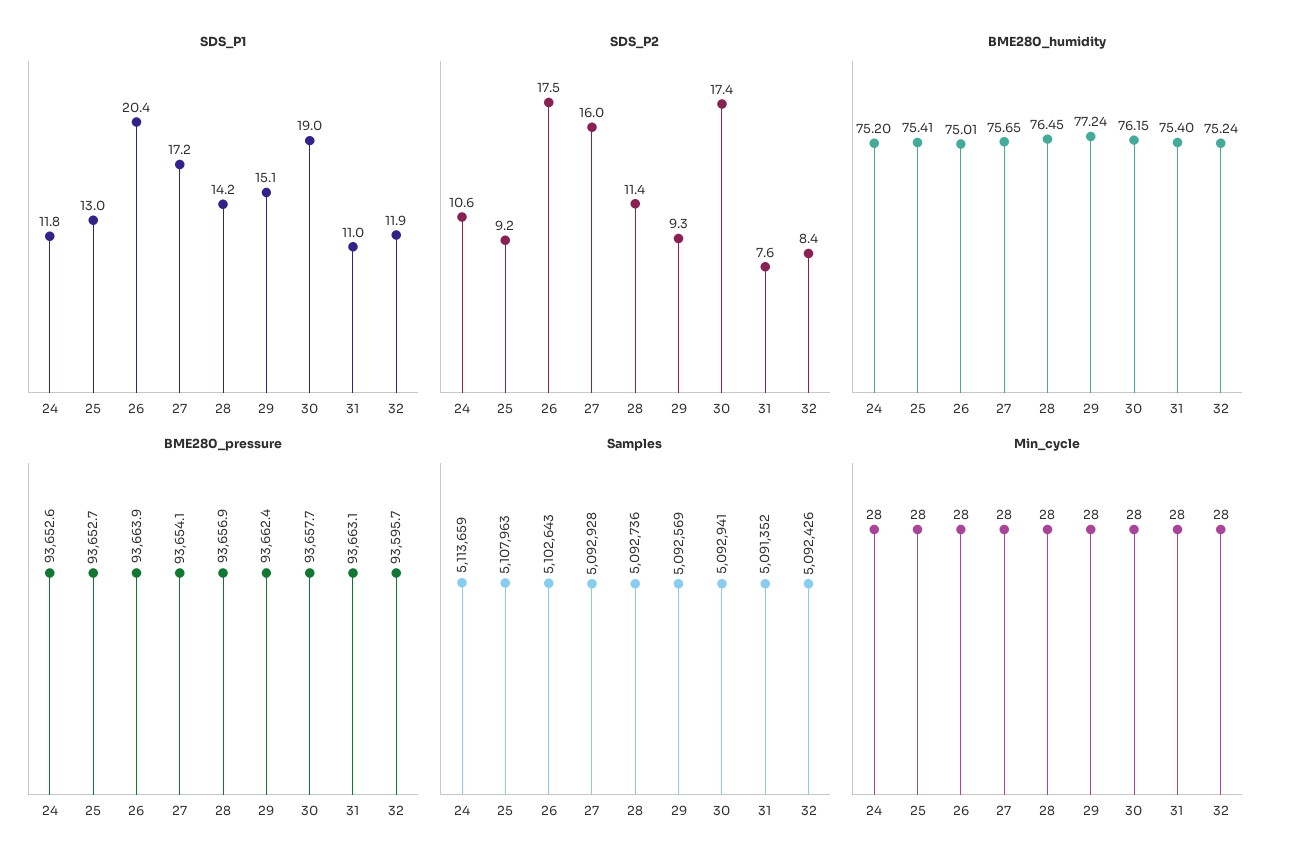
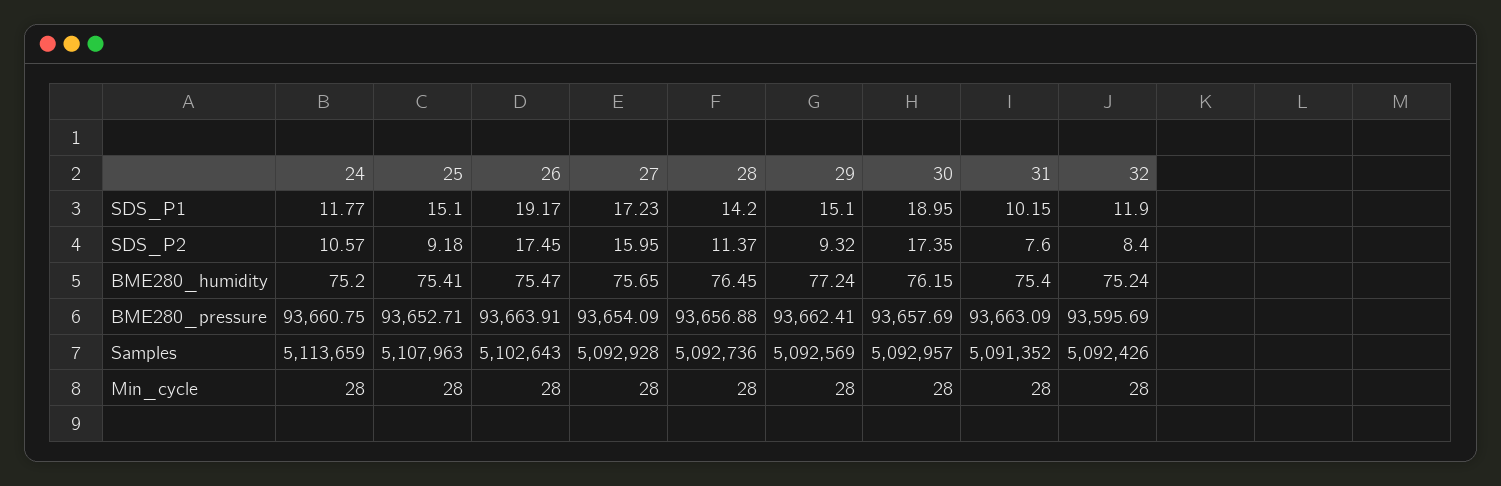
  {
    "SDS_P1": {
      "24": 11.77,
-     "25": 13,
+     "25": 15.1,
-     "26": 20.4,
+     "26": 19.17,
      "27": 17.23,
      "28": 14.2,
      "29": 15.1,
      "30": 18.95,
-     "31": 11,
+     "31": 10.15,
      "32": 11.9
    },
    "SDS_P2": {
      "24": 10.57,
      "25": 9.18,
      "26": 17.45,
      "27": 15.95,
      "28": 11.37,
      "29": 9.32,
      "30": 17.35,
      "31": 7.6,
      "32": 8.4
    },
    "BME280_humidity": {
      "24": 75.2,
      "25": 75.41,
-     "26": 75.01,
+     "26": 75.47,
      "27": 75.65,
      "28": 76.45,
      "29": 77.24,
      "30": 76.15,
      "31": 75.4,
      "32": 75.24
    },
    "BME280_pressure": {
-     "24": 93652.6,
+     "24": 93660.75,
      "25": 93652.71,
      "26": 93663.91,
      "27": 93654.09,
      "28": 93656.88,
      "29": 93662.41,
      "30": 93657.69,
      "31": 93663.09,
      "32": 93595.69
    },
    "Samples": {
      "24": 5113659,
      "25": 5107963,
      "26": 5102643,
      "27": 5092928,
      "28": 5092736,
      "29": 5092569,
-     "30": 5092941,
+     "30": 5092957,
      "31": 5091352,
      "32": 5092426
    },
    "Min_cycle": {
      "24": 28,
      "25": 28,
      "26": 28,
      "27": 28,
      "28": 28,
      "29": 28,
      "30": 28,
      "31": 28,
      "32": 28
    }
  }

